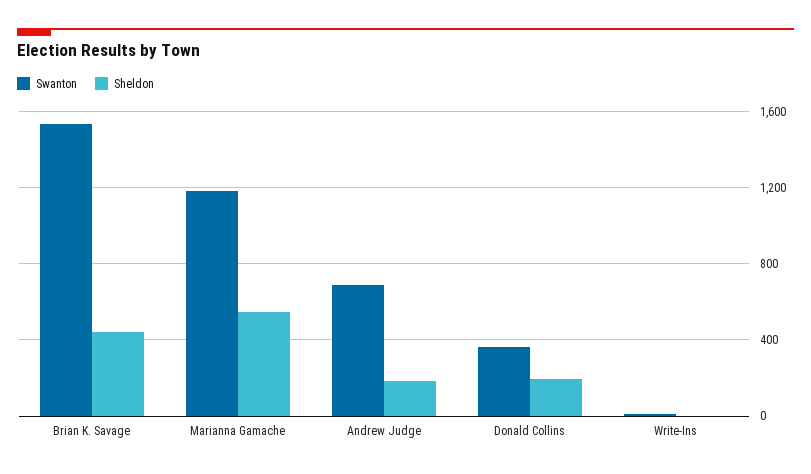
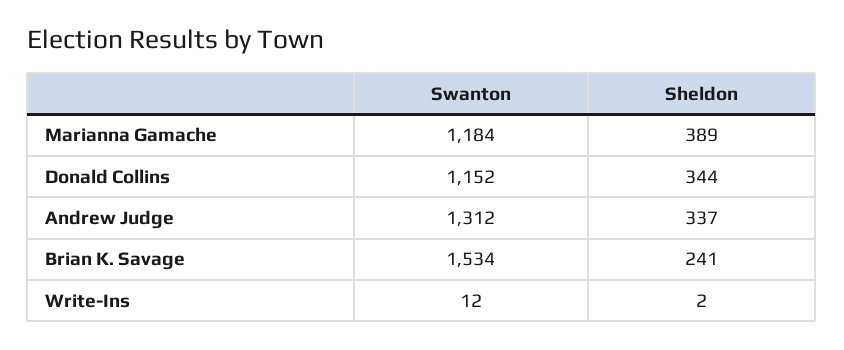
  {
    "Swanton": {
      "Brian K. Savage": 1534,
      "Marianna Gamache": 1184,
-     "Andrew Judge": 700,
+     "Andrew Judge": 1312,
-     "Donald Collins": 350,
+     "Donald Collins": 1152,
      "Write-Ins": 12
    },
    "Sheldon": {
-     "Brian K. Savage": 450,
+     "Brian K. Savage": 241,
-     "Marianna Gamache": 550,
+     "Marianna Gamache": 389,
-     "Andrew Judge": 200,
+     "Andrew Judge": 337,
-     "Donald Collins": 200,
+     "Donald Collins": 344,
      "Write-Ins": 2
    }
  }

